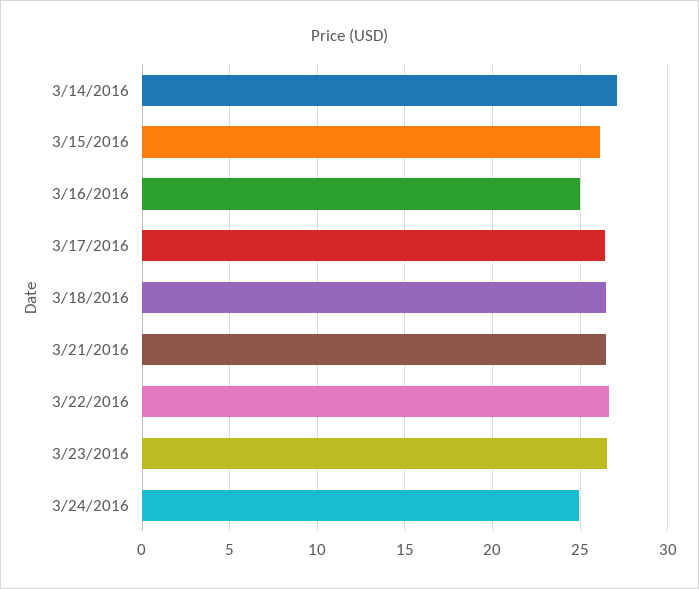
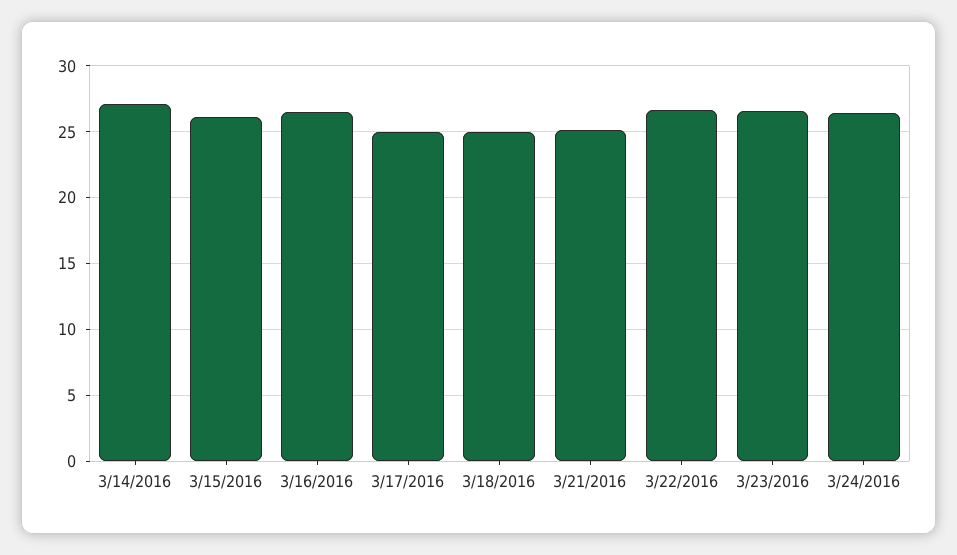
  {
    "3/14/2016": 27,
    "3/15/2016": 26,
-   "3/16/2016": 25,
+   "3/16/2016": 26.5,
-   "3/17/2016": 26.5,
+   "3/17/2016": 25,
-   "3/18/2016": 26.5,
+   "3/18/2016": 25,
-   "3/21/2016": 26.5,
+   "3/21/2016": 25,
    "3/22/2016": 26.5,
    "3/23/2016": 26.5,
-   "3/24/2016": 25
+   "3/24/2016": 26.5
  }

